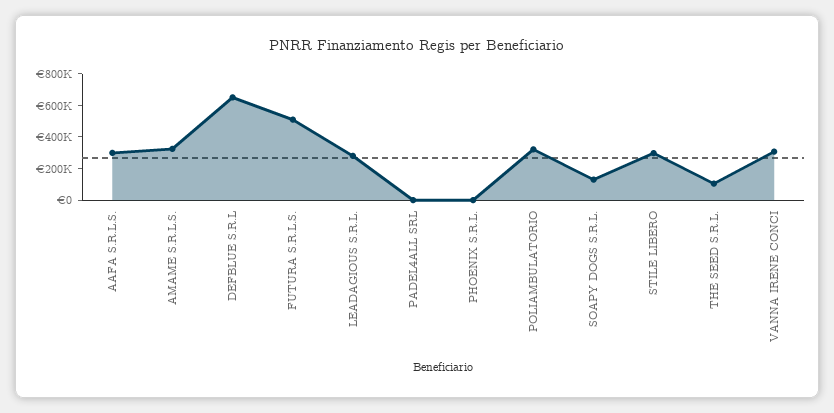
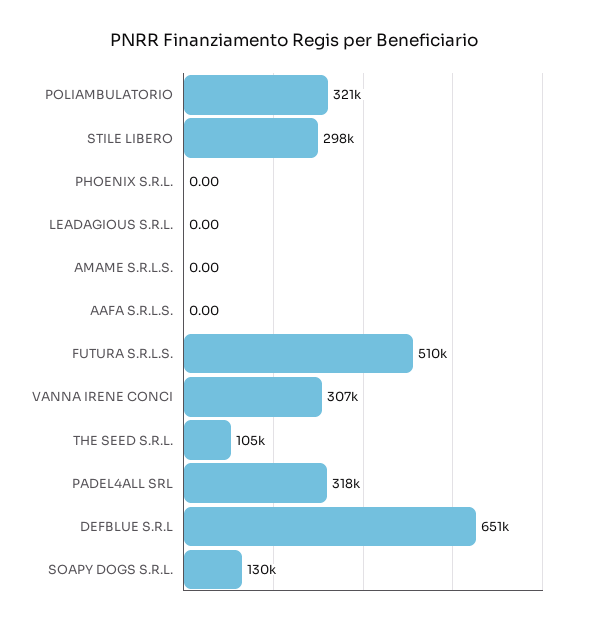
  {
-   "AAFA S.R.L.S.": 300000,
+   "AAFA S.R.L.S.": 0,
-   "AMAME S.R.L.S.": 300000,
+   "AMAME S.R.L.S.": 0,
    "DEFBLUE S.R.L": 651000,
    "FUTURA S.R.L.S.": 510000,
-   "LEADAGIOUS S.R.L.": 300000,
+   "LEADAGIOUS S.R.L.": 0,
-   "PADEL4ALL SRL": 0,
+   "PADEL4ALL SRL": 318000,
    "PHOENIX S.R.L.": 0,
    "POLIAMBULATORIO": 321000,
    "SOAPY DOGS S.R.L.": 130000,
    "STILE LIBERO": 298000,
    "THE SEED S.R.L.": 105000,
    "VANNA IRENE CONCI": 307000
  }

